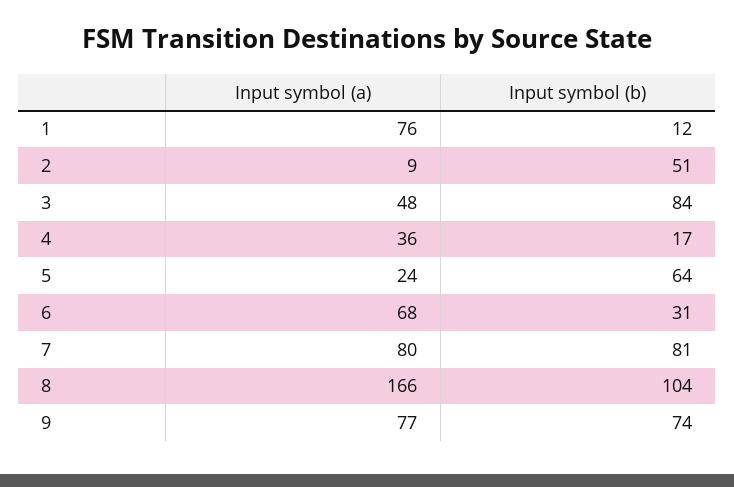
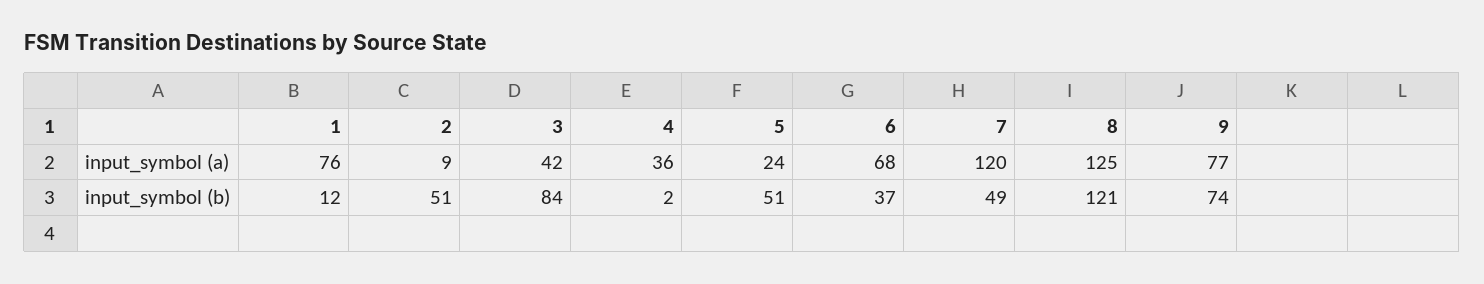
  {
    "Input symbol (a)": {
      "1": 76,
      "2": 9,
-     "3": 48,
+     "3": 42,
      "4": 36,
      "5": 24,
      "6": 68,
-     "7": 80,
+     "7": 120,
-     "8": 166,
+     "8": 125,
      "9": 77
    },
    "Input symbol (b)": {
      "1": 12,
      "2": 51,
      "3": 84,
-     "4": 17,
+     "4": 2,
-     "5": 64,
+     "5": 51,
-     "6": 31,
+     "6": 37,
-     "7": 81,
+     "7": 49,
-     "8": 104,
+     "8": 121,
      "9": 74
    }
  }

